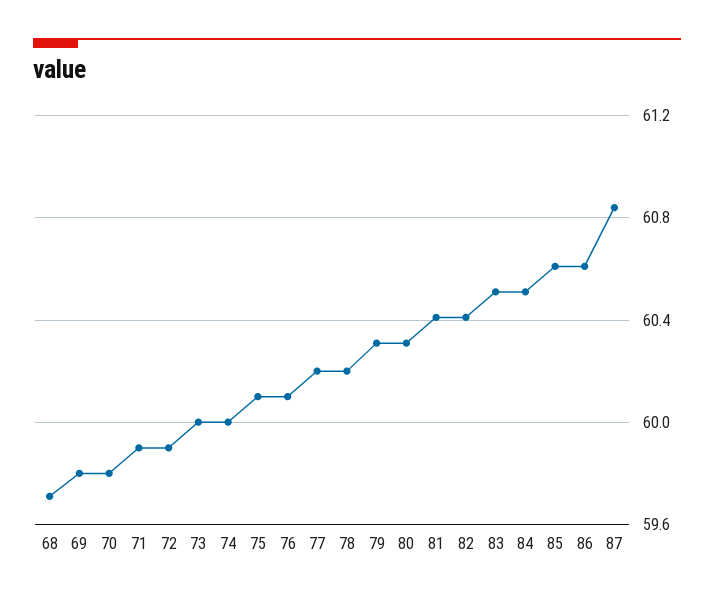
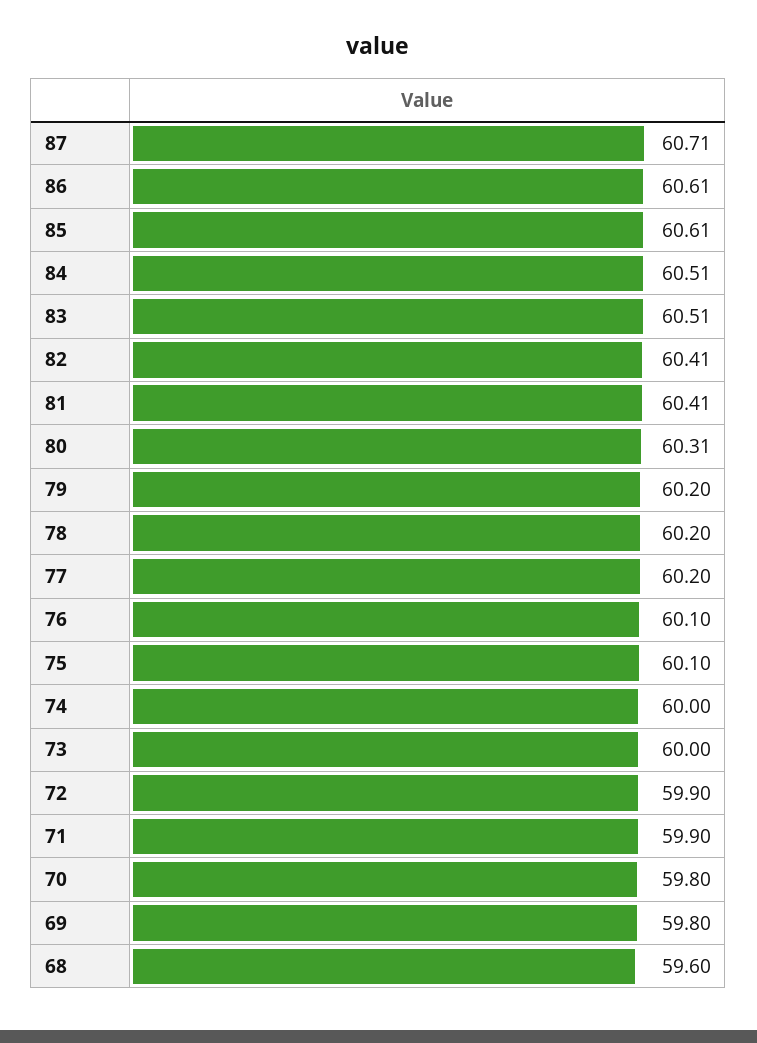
  {
-   "68": 59.7,
+   "68": 59.6,
    "69": 59.8,
    "70": 59.8,
    "71": 59.9,
    "72": 59.9,
    "73": 60,
    "74": 60,
    "75": 60.1,
    "76": 60.1,
    "77": 60.2,
    "78": 60.2,
-   "79": 60.3,
+   "79": 60.2,
    "80": 60.31,
    "81": 60.41,
    "82": 60.41,
    "83": 60.51,
    "84": 60.51,
    "85": 60.61,
    "86": 60.61,
-   "87": 60.85
+   "87": 60.71
  }

